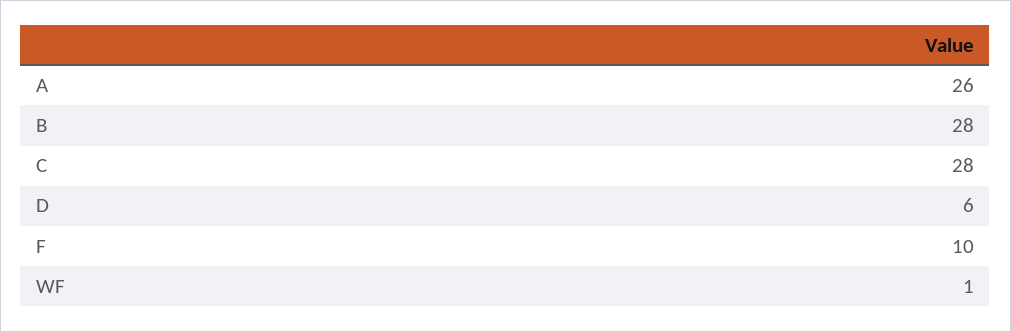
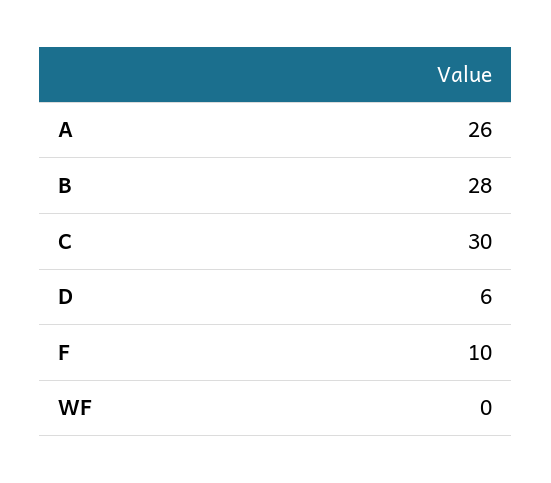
  {
    "A": 26,
    "B": 28,
-   "C": 28,
+   "C": 30,
    "D": 6,
    "F": 10,
-   "WF": 1
+   "WF": 0
  }

